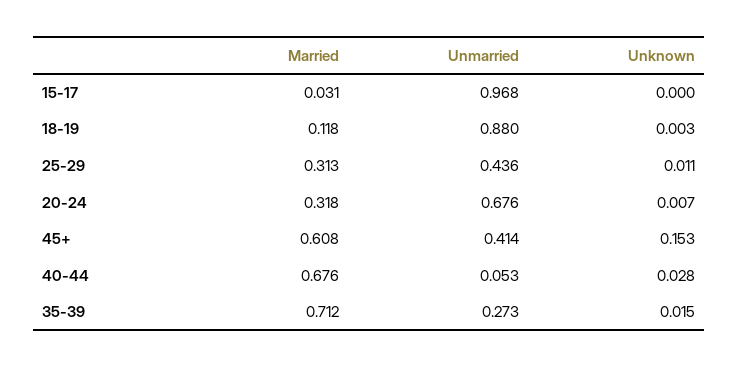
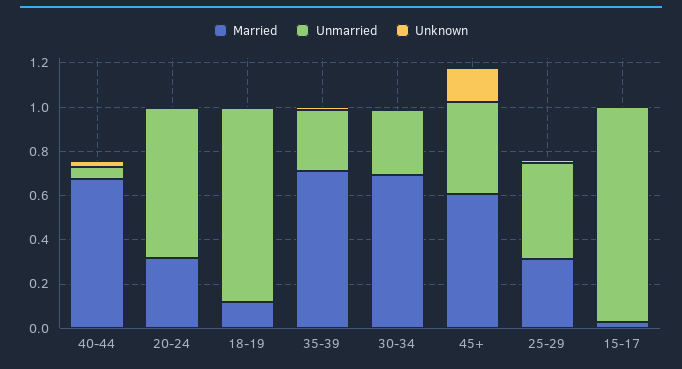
  {
    "Married": {
      "15-17": 0.031,
      "18-19": 0.118,
      "25-29": 0.313,
      "20-24": 0.318,
      "45+": 0.608,
      "40-44": 0.676,
-     "35-39": 0.712
+     "35-39": 0.712,
+     "30-34": 0.7
    },
    "Unmarried": {
      "15-17": 0.968,
      "18-19": 0.88,
      "25-29": 0.436,
      "20-24": 0.676,
      "45+": 0.414,
      "40-44": 0.053,
-     "35-39": 0.273
+     "35-39": 0.273,
+     "30-34": 0.3
    },
    "Unknown": {
      "15-17": 0,
      "18-19": 0.003,
      "25-29": 0.011,
      "20-24": 0.007,
      "45+": 0.153,
      "40-44": 0.028,
-     "35-39": 0.015
+     "35-39": 0.015,
+     "30-34": 0
    }
  }

